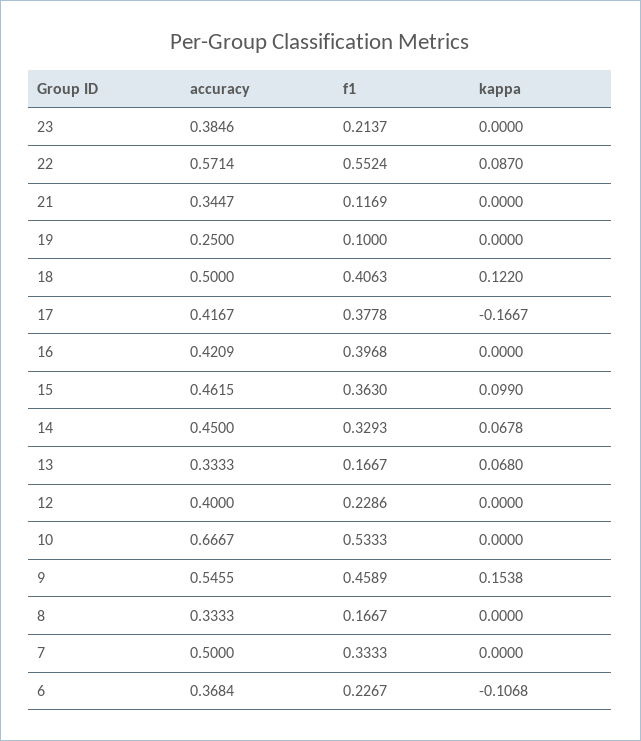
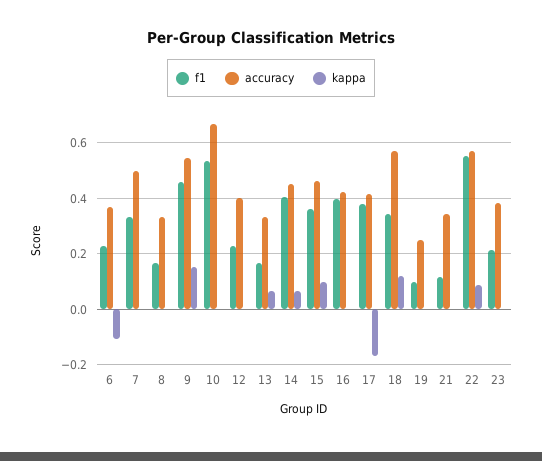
  {
    "accuracy": {
      "23": 0.3846,
      "22": 0.5714,
      "21": 0.3447,
      "19": 0.25,
-     "18": 0.5,
+     "18": 0.575,
      "17": 0.4167,
      "16": 0.4209,
      "15": 0.4615,
      "14": 0.45,
      "13": 0.3333,
      "12": 0.4,
      "10": 0.6667,
      "9": 0.5455,
      "8": 0.3333,
      "7": 0.5,
      "6": 0.3684
    },
    "f1": {
      "23": 0.2137,
      "22": 0.5524,
      "21": 0.1169,
      "19": 0.1,
-     "18": 0.4063,
+     "18": 0.35,
      "17": 0.3778,
      "16": 0.3968,
      "15": 0.363,
-     "14": 0.3293,
+     "14": 0.4,
      "13": 0.1667,
      "12": 0.2286,
      "10": 0.5333,
      "9": 0.4589,
      "8": 0.1667,
      "7": 0.3333,
      "6": 0.2267
    },
    "kappa": {
      "23": 0,
      "22": 0.087,
      "21": 0,
      "19": 0,
      "18": 0.122,
      "17": -0.1667,
      "16": 0,
      "15": 0.099,
      "14": 0.0678,
      "13": 0.068,
      "12": 0,
      "10": 0,
      "9": 0.1538,
      "8": 0,
      "7": 0,
      "6": -0.1068
    }
  }

